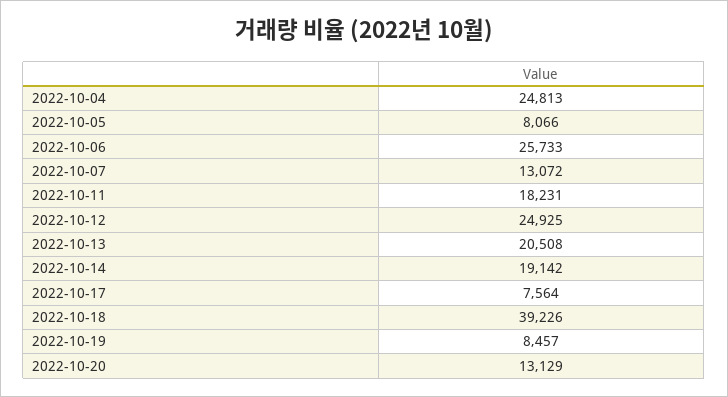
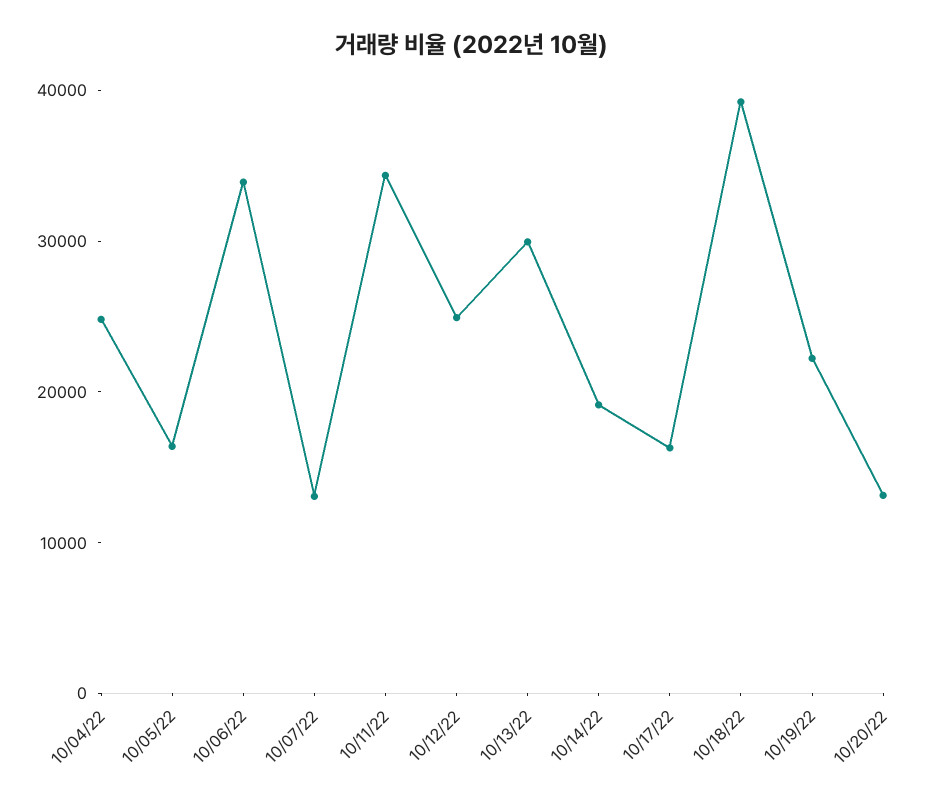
  {
    "2022-10-04": 24813,
-   "2022-10-05": 8066,
+   "2022-10-05": 16000,
-   "2022-10-06": 25733,
+   "2022-10-06": 34000,
    "2022-10-07": 13072,
-   "2022-10-11": 18231,
+   "2022-10-11": 34000,
    "2022-10-12": 24925,
-   "2022-10-13": 20508,
+   "2022-10-13": 30000,
    "2022-10-14": 19142,
-   "2022-10-17": 7564,
+   "2022-10-17": 16000,
    "2022-10-18": 39226,
-   "2022-10-19": 8457,
+   "2022-10-19": 22000,
    "2022-10-20": 13129
  }

